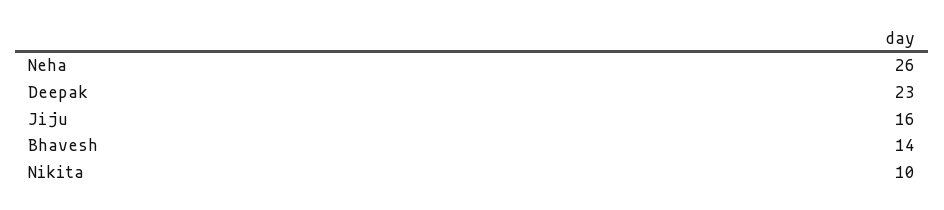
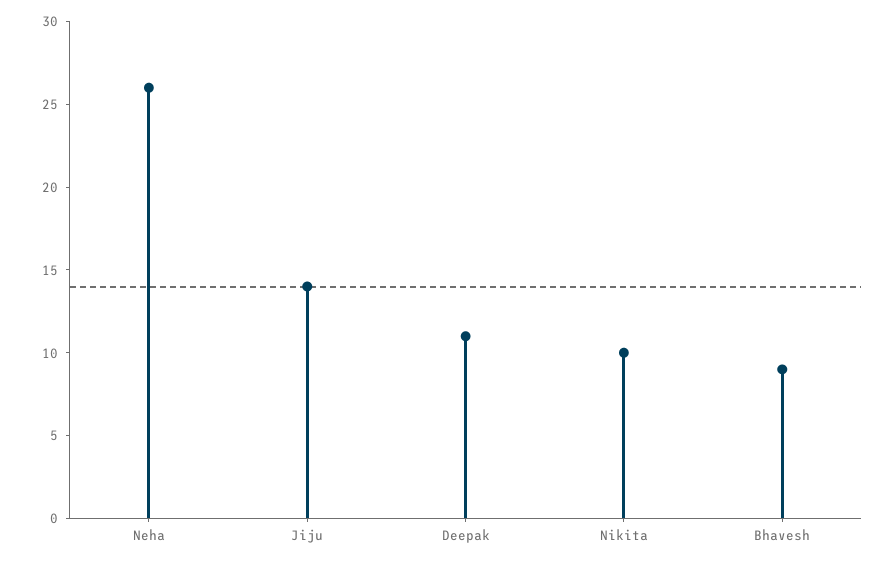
  {
    "Neha": 26,
-   "Deepak": 23,
+   "Deepak": 11,
-   "Jiju": 16,
+   "Jiju": 14,
-   "Bhavesh": 14,
+   "Bhavesh": 9,
    "Nikita": 10
  }

